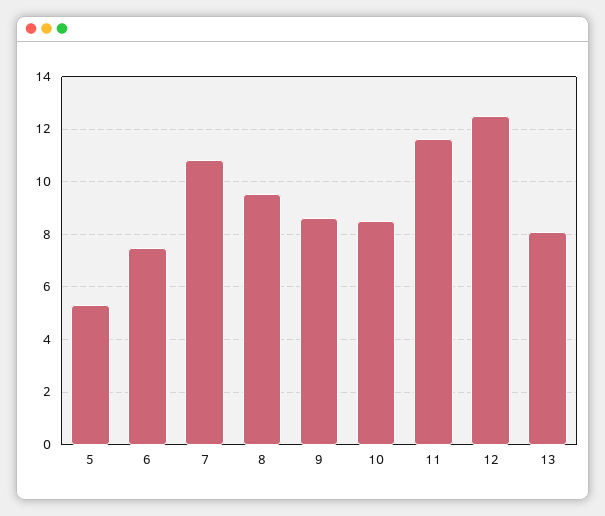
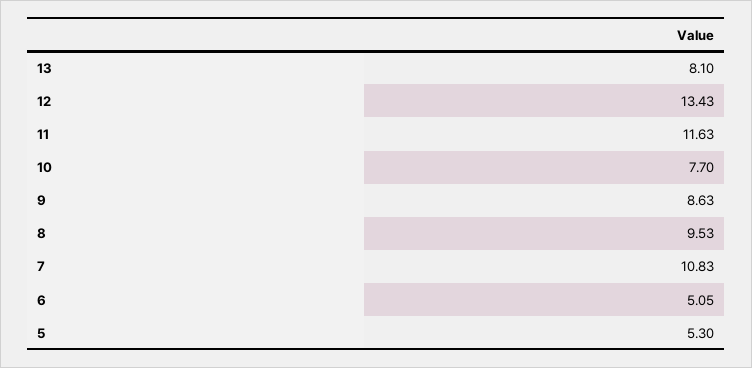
  {
    "5": 5.3,
-   "6": 7.5,
+   "6": 5.05,
    "7": 10.83,
    "8": 9.53,
    "9": 8.63,
-   "10": 8.5,
+   "10": 7.7,
    "11": 11.63,
-   "12": 12.5,
+   "12": 13.43,
    "13": 8.1
  }

